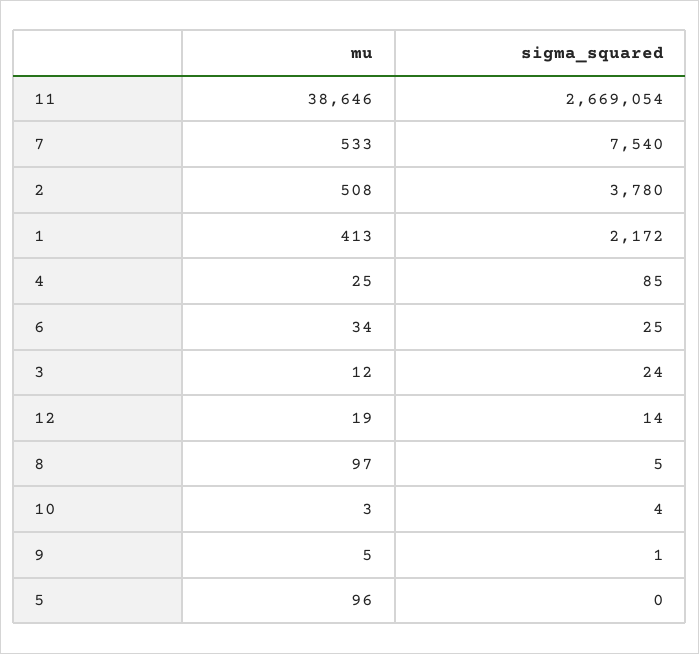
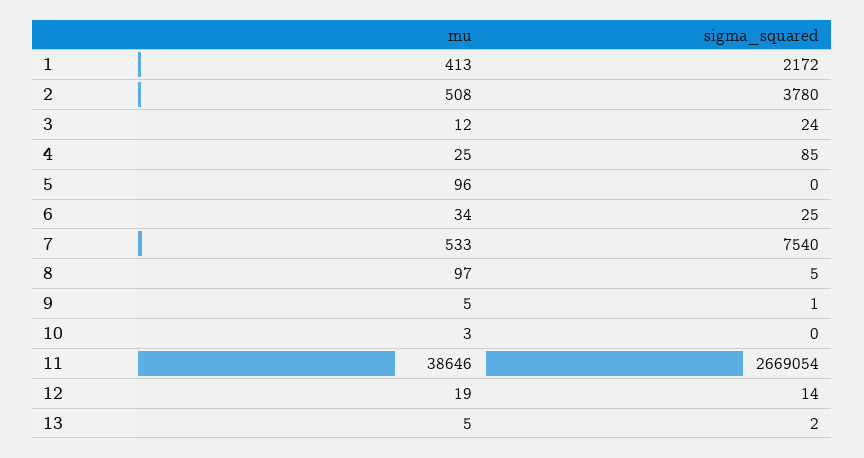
  {
    "mu": {
      "11": 38646,
      "7": 533,
      "2": 508,
      "1": 413,
      "4": 25,
      "6": 34,
      "3": 12,
      "12": 19,
      "8": 97,
      "10": 3,
      "9": 5,
-     "5": 96
+     "5": 96,
+     "13": 5
    },
    "sigma_squared": {
      "11": 2669054,
      "7": 7540,
      "2": 3780,
      "1": 2172,
      "4": 85,
      "6": 25,
      "3": 24,
      "12": 14,
      "8": 5,
-     "10": 4,
+     "10": 0,
      "9": 1,
-     "5": 0
+     "5": 0,
+     "13": 2
    }
  }

